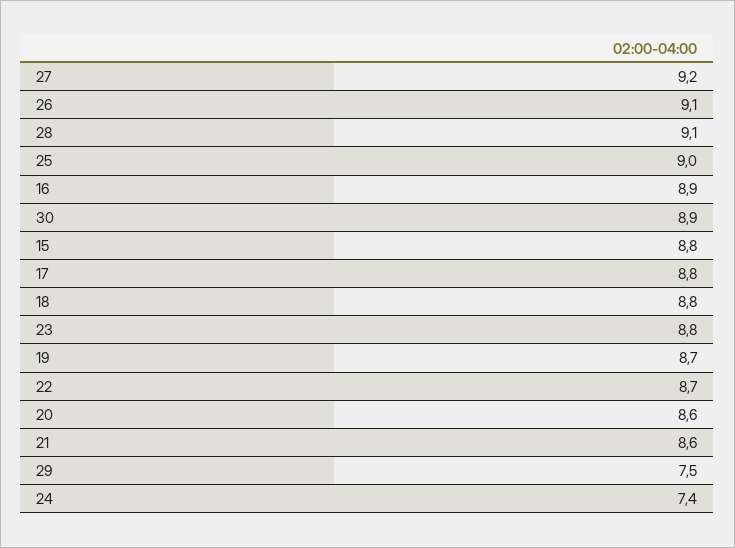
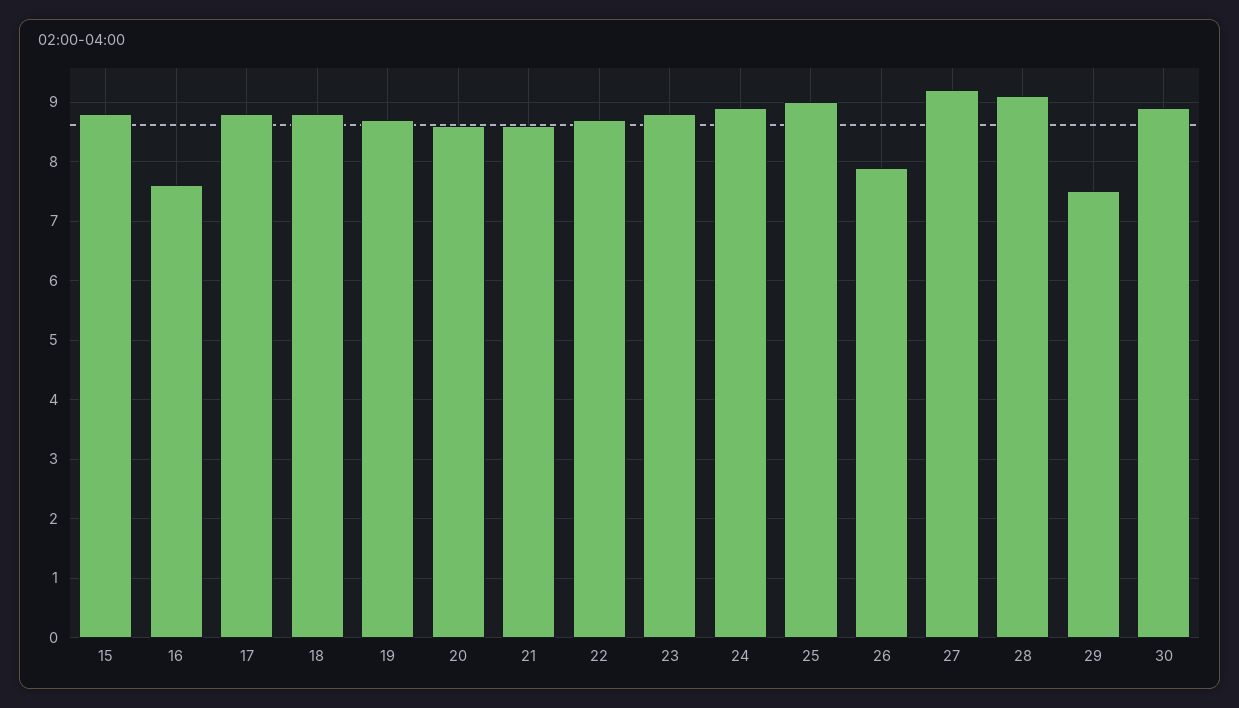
  {
    "27": 9.2,
-   "26": 9.1,
+   "26": 8,
    "28": 9.1,
    "25": 9,
-   "16": 8.9,
+   "16": 7.5,
    "30": 8.9,
    "15": 8.8,
    "17": 8.8,
    "18": 8.8,
    "23": 8.8,
    "19": 8.7,
    "22": 8.7,
    "20": 8.6,
    "21": 8.6,
    "29": 7.5,
-   "24": 7.4
+   "24": 9
  }

